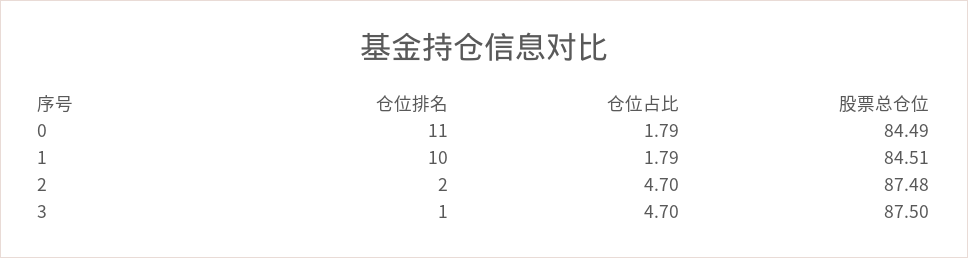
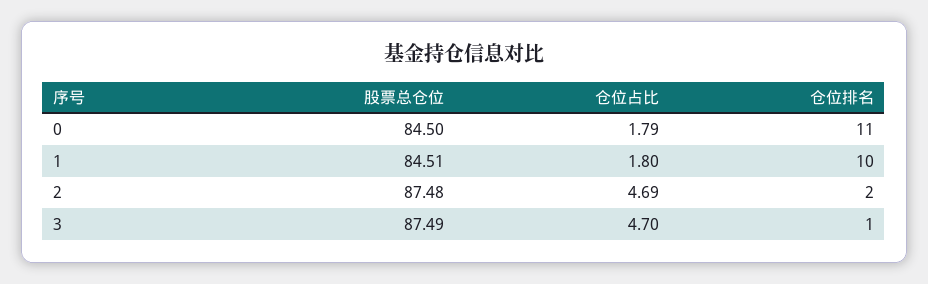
  {
    "仓位排名": {
      "0": 11,
      "1": 10,
      "2": 2,
      "3": 1
    },
    "仓位占比": {
      "0": 1.79,
-     "1": 1.79,
+     "1": 1.8,
-     "2": 4.7,
+     "2": 4.69,
      "3": 4.7
    },
    "股票总仓位": {
-     "0": 84.49,
+     "0": 84.5,
      "1": 84.51,
      "2": 87.48,
-     "3": 87.5
+     "3": 87.49
    }
  }

